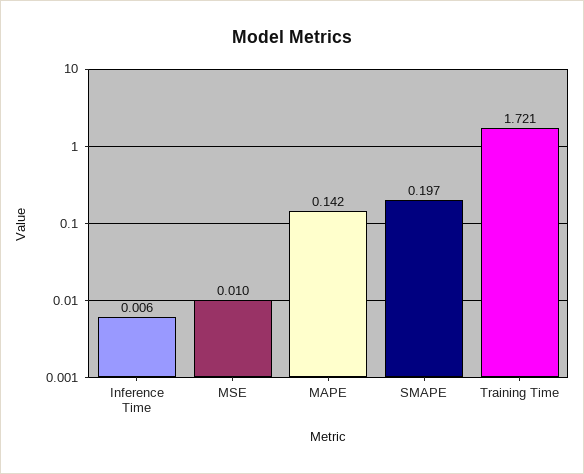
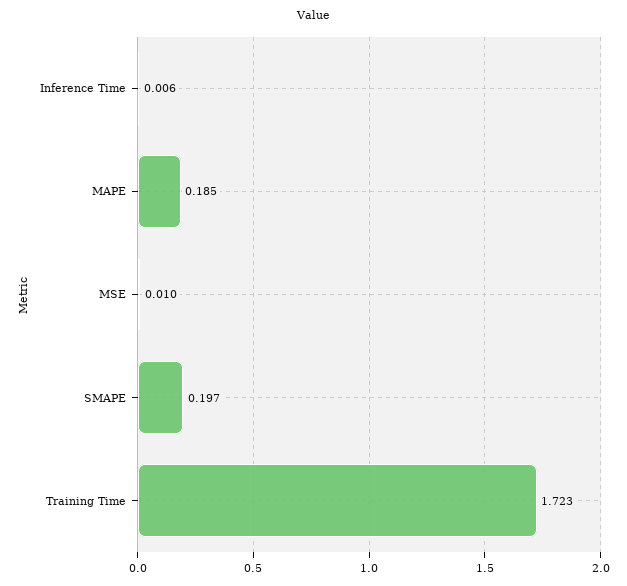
  {
    "Inference Time": 0.006,
    "MSE": 0.01,
-   "MAPE": 0.142,
+   "MAPE": 0.185,
    "SMAPE": 0.197,
-   "Training Time": 1.721
+   "Training Time": 1.723
  }

